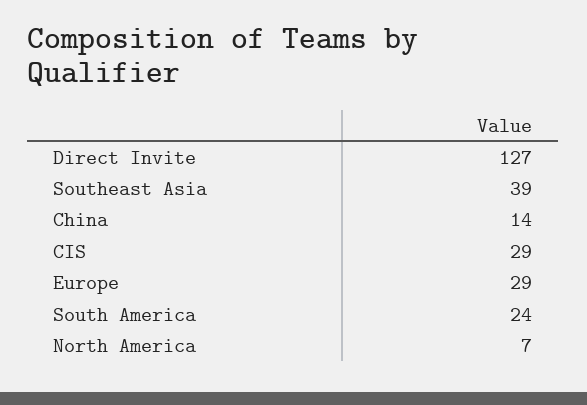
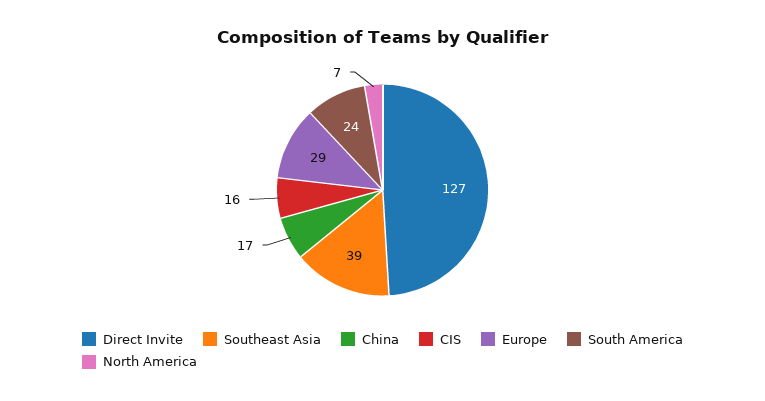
  {
    "Direct Invite": 127,
    "Southeast Asia": 39,
-   "China": 14,
+   "China": 17,
-   "CIS": 29,
+   "CIS": 16,
    "Europe": 29,
    "South America": 24,
    "North America": 7
  }

